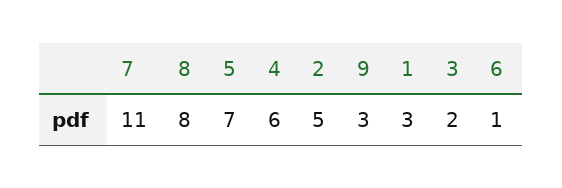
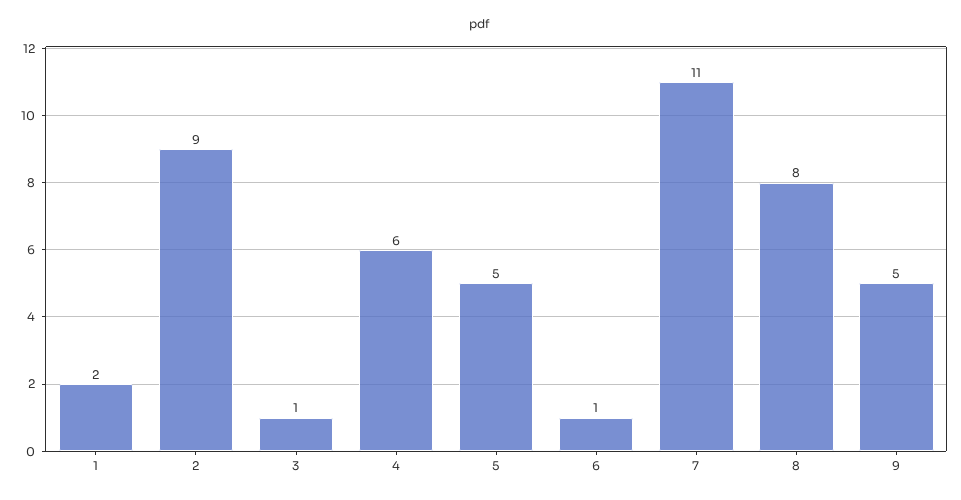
  {
    "7": 11,
    "8": 8,
-   "5": 7,
+   "5": 5,
    "4": 6,
-   "2": 5,
+   "2": 9,
-   "9": 3,
+   "9": 5,
-   "1": 3,
+   "1": 2,
-   "3": 2,
+   "3": 1,
    "6": 1
  }

